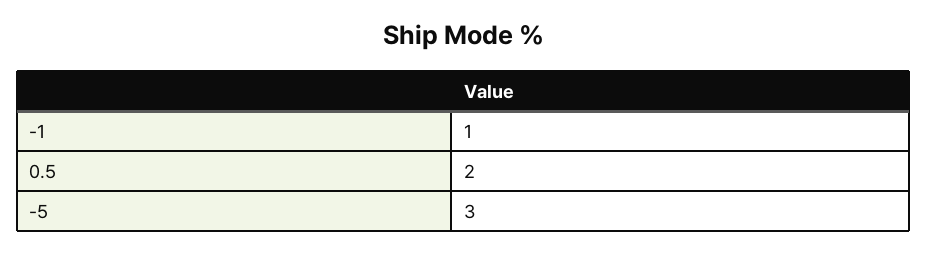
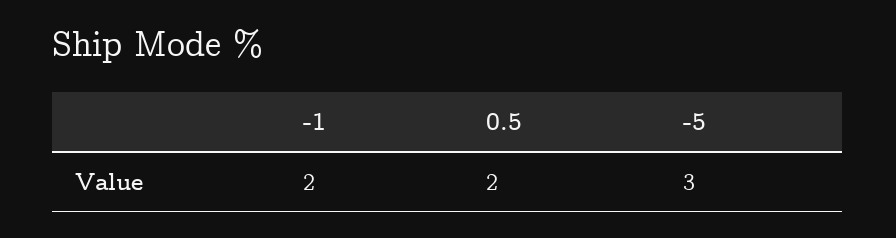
  {
-   "-1": 1,
+   "-1": 2,
    "0.5": 2,
    "-5": 3
  }

